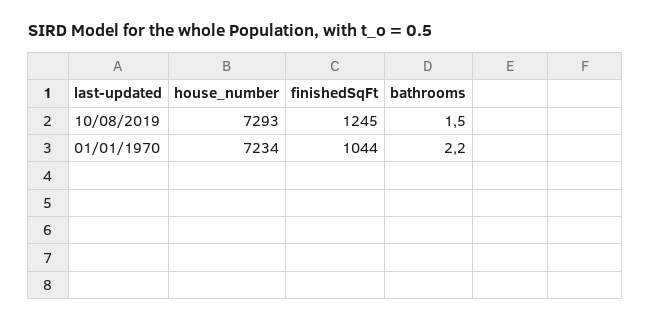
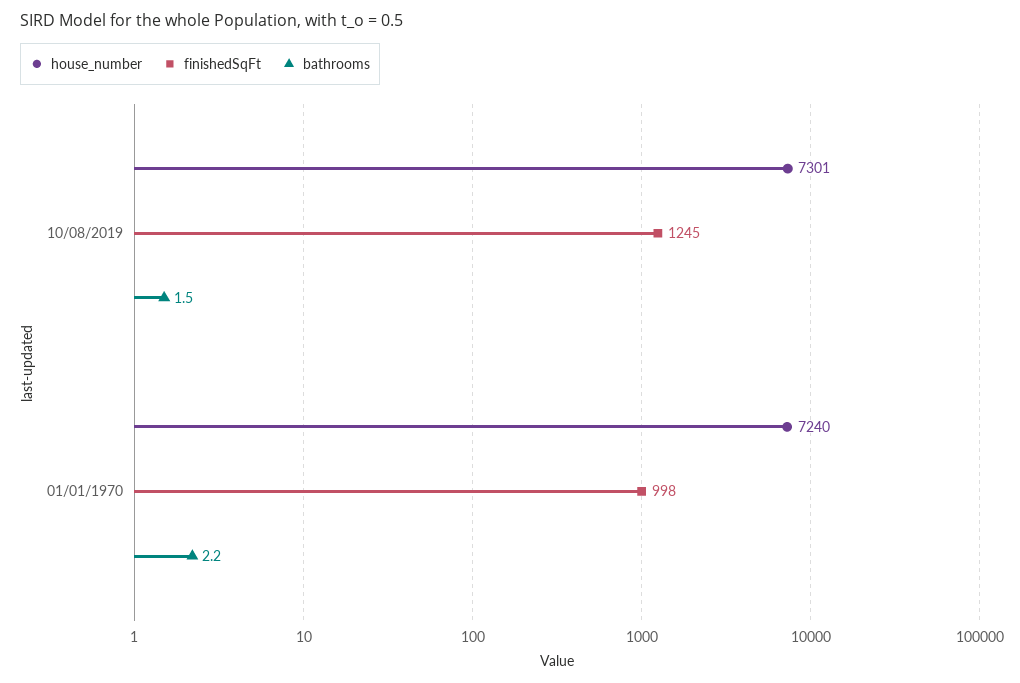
  {
    "house_number": {
-     "10/08/2019": 7293,
+     "10/08/2019": 7301,
-     "01/01/1970": 7234
+     "01/01/1970": 7240
    },
    "finishedSqFt": {
      "10/08/2019": 1245,
-     "01/01/1970": 1044
+     "01/01/1970": 998
    },
    "bathrooms": {
      "10/08/2019": 1.5,
      "01/01/1970": 2.2
    }
  }

